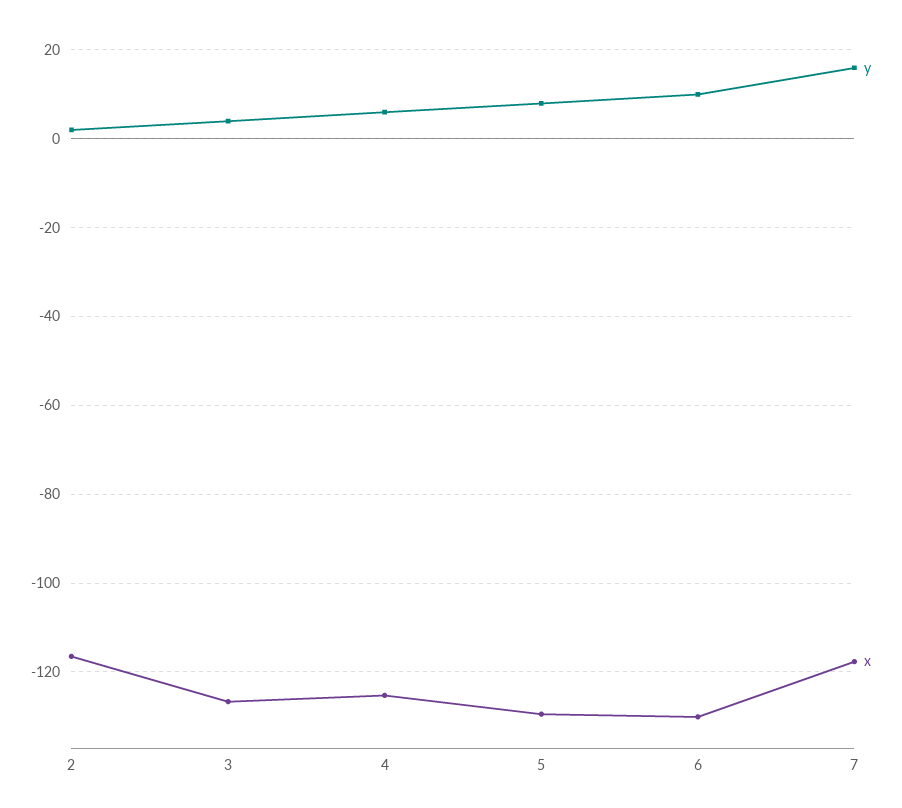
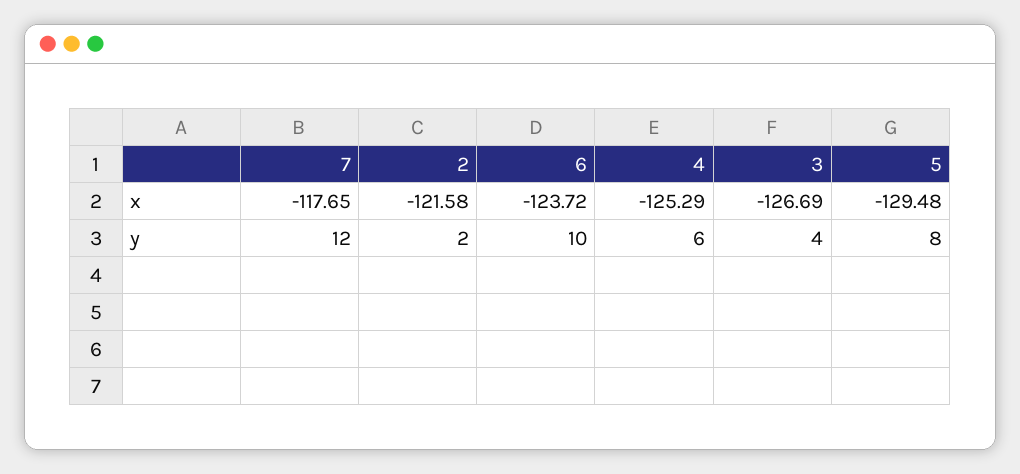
  {
    "y": {
      "2": 2,
      "3": 4,
      "4": 6,
      "5": 8,
      "6": 10,
-     "7": 16
+     "7": 12
    },
    "x": {
-     "2": -116,
+     "2": -121.58,
      "3": -126.69,
      "4": -125.29,
      "5": -129.48,
-     "6": -130,
+     "6": -123.72,
      "7": -117.65
    }
  }

